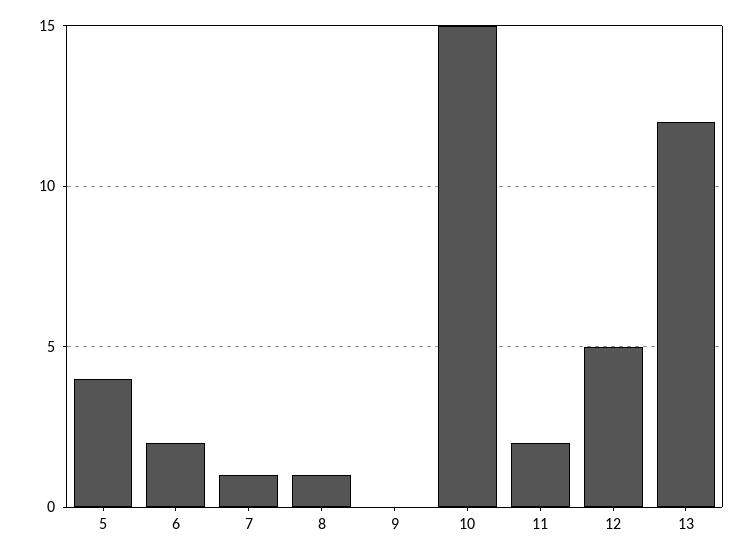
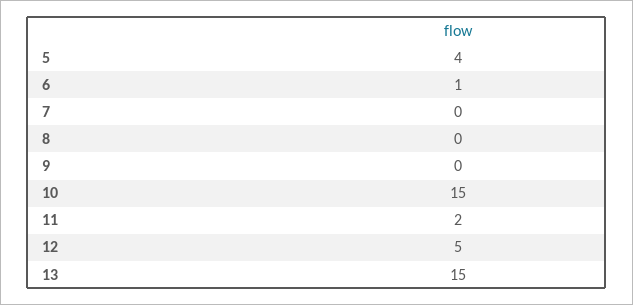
  {
    "5": 4,
-   "6": 2,
+   "6": 1,
-   "7": 1,
+   "7": 0,
-   "8": 1,
+   "8": 0,
    "9": 0,
    "10": 15,
    "11": 2,
    "12": 5,
-   "13": 12
+   "13": 15
  }

